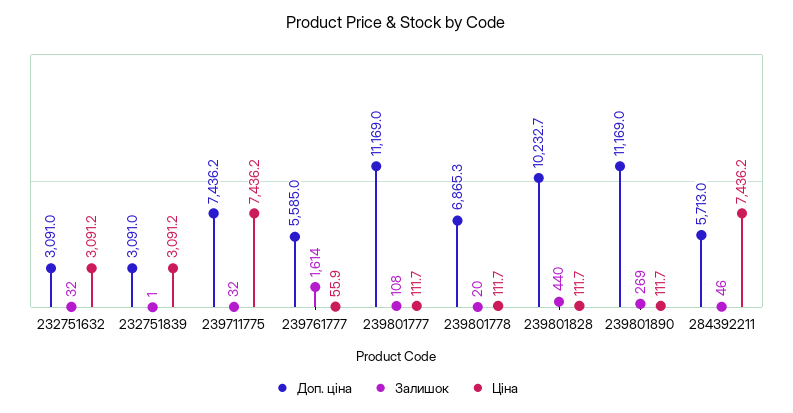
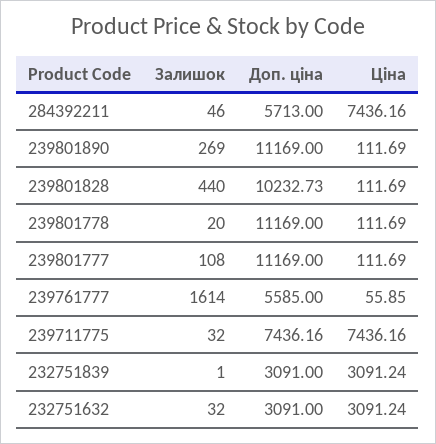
  {
    "Доп. ціна": {
      "232751632": 3091,
      "232751839": 3091,
      "239711775": 7436.16,
      "239761777": 5585,
      "239801777": 11169,
-     "239801778": 6865.3,
+     "239801778": 11169,
      "239801828": 10232.73,
      "239801890": 11169,
      "284392211": 5713
    },
    "Залишок": {
      "232751632": 32,
      "232751839": 1,
      "239711775": 32,
      "239761777": 1614,
      "239801777": 108,
      "239801778": 20,
      "239801828": 440,
      "239801890": 269,
      "284392211": 46
    },
    "Ціна": {
      "232751632": 3091.24,
      "232751839": 3091.24,
      "239711775": 7436.16,
      "239761777": 55.85,
      "239801777": 111.69,
      "239801778": 111.69,
      "239801828": 111.69,
      "239801890": 111.69,
      "284392211": 7436.16
    }
  }

